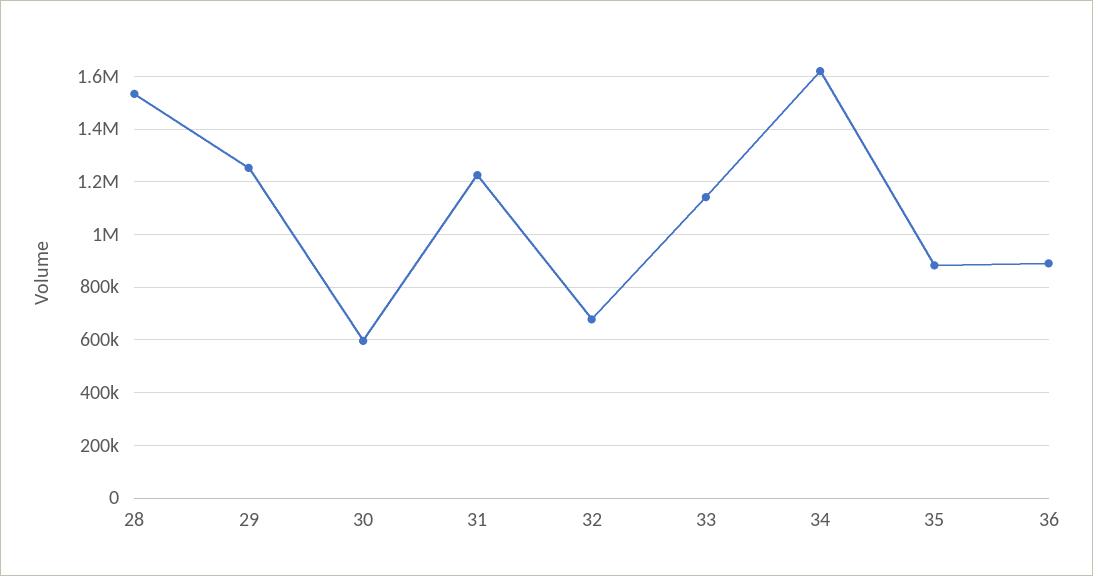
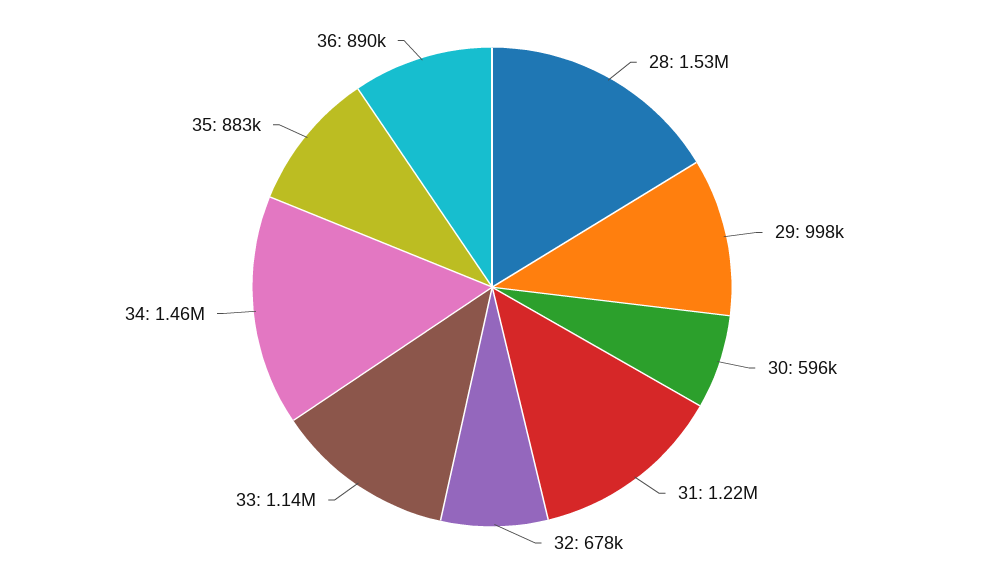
  {
    "28": 1530000,
-   "29": 1250000,
+   "29": 998000,
    "30": 596000,
    "31": 1220000,
    "32": 678000,
    "33": 1140000,
-   "34": 1625000,
+   "34": 1460000,
    "35": 883000,
    "36": 890000
  }

